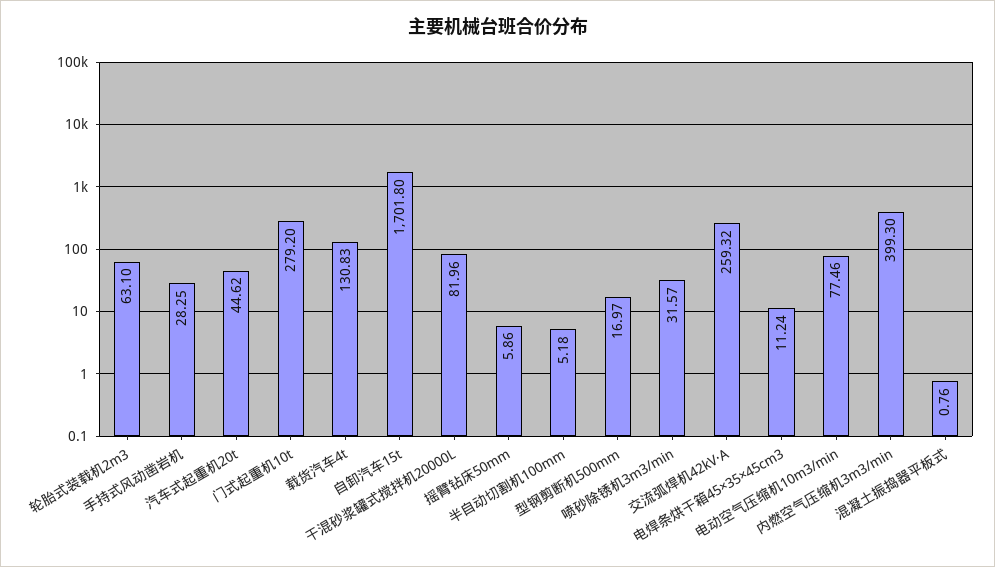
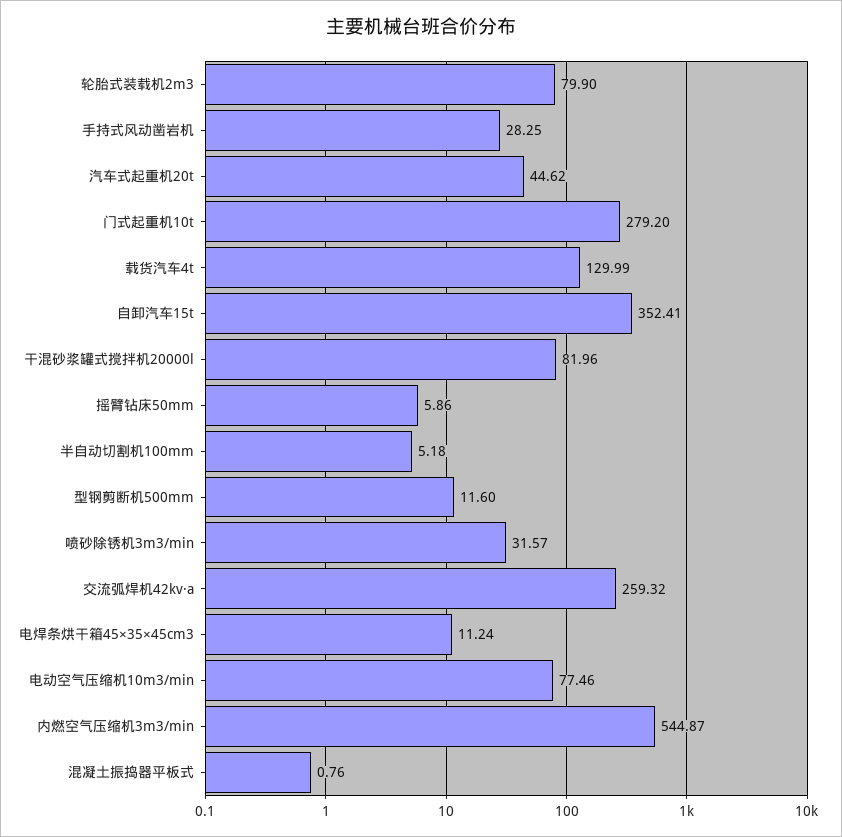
  {
-   "轮胎式装载机2m3": 63.1,
+   "轮胎式装载机2m3": 79.9,
    "手持式风动凿岩机": 28.25,
    "汽车式起重机20t": 44.62,
    "门式起重机10t": 279.2,
-   "载货汽车4t": 130.83,
+   "载货汽车4t": 129.99,
-   "自卸汽车15t": 1701.8,
+   "自卸汽车15t": 352.41,
    "干混砂浆罐式搅拌机20000L": 81.96,
    "摇臂钻床50mm": 5.86,
    "半自动切割机100mm": 5.18,
-   "型钢剪断机500mm": 16.97,
+   "型钢剪断机500mm": 11.6,
    "喷砂除锈机3m3/min": 31.57,
    "交流弧焊机42kV·A": 259.32,
    "电焊条烘干箱45×35×45cm3": 11.24,
    "电动空气压缩机10m3/min": 77.46,
-   "内燃空气压缩机3m3/min": 399.3,
+   "内燃空气压缩机3m3/min": 544.87,
    "混凝土振捣器平板式": 0.76
  }

